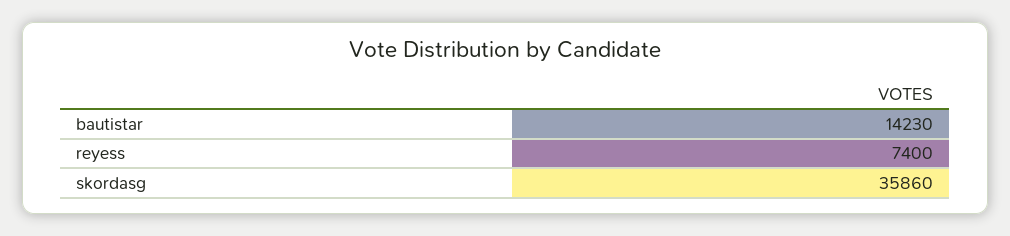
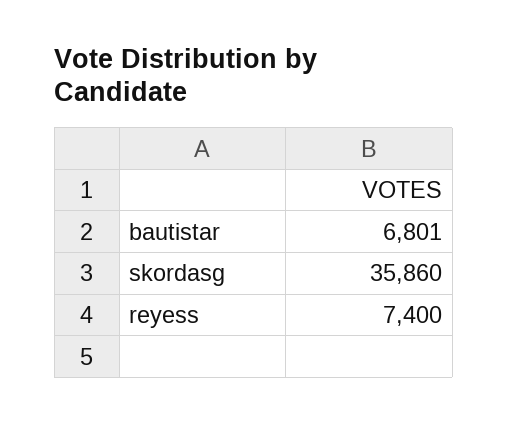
  {
-   "bautistar": 14230,
+   "bautistar": 6801,
    "reyess": 7400,
    "skordasg": 35860
  }

